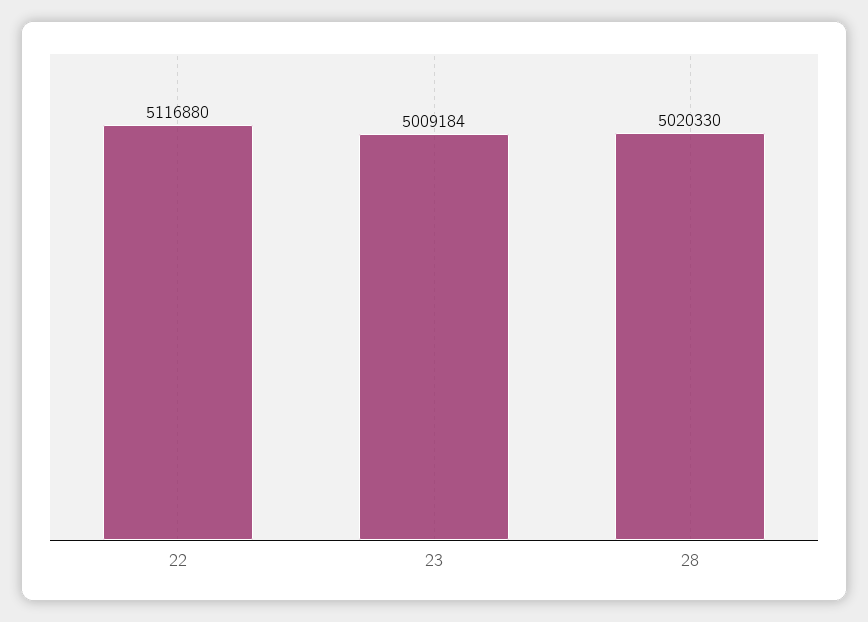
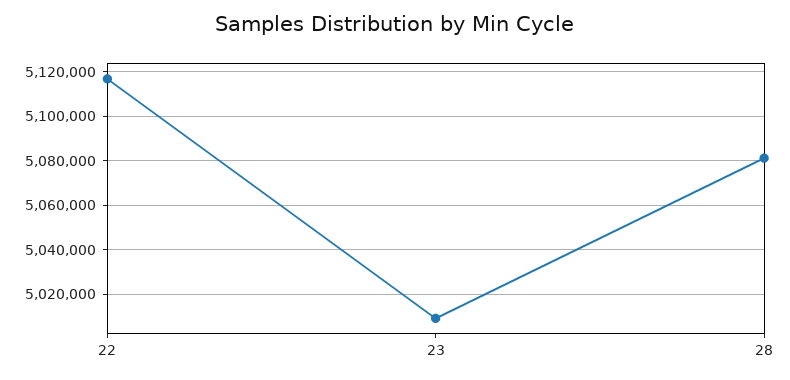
  {
    "22": 5116880,
    "23": 5009184,
-   "28": 5020330
+   "28": 5080000
  }

